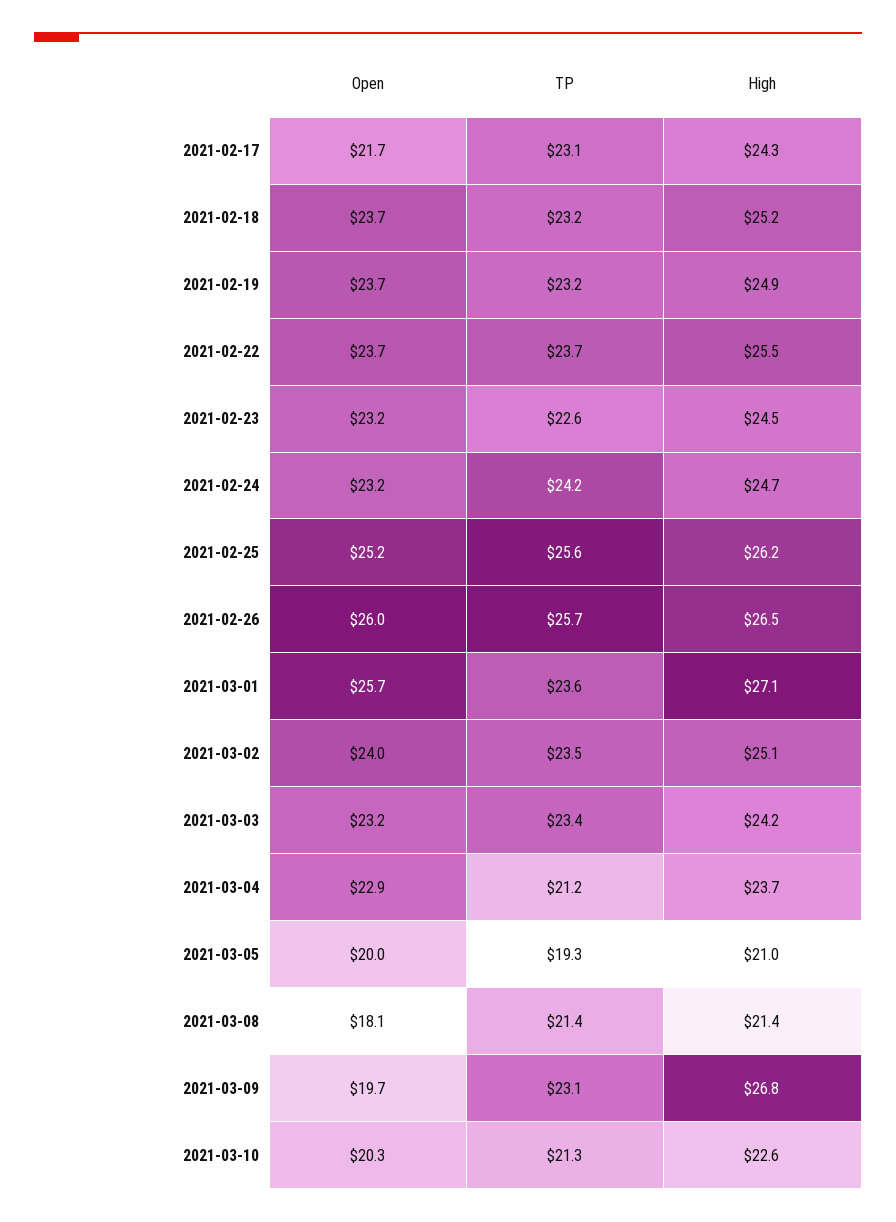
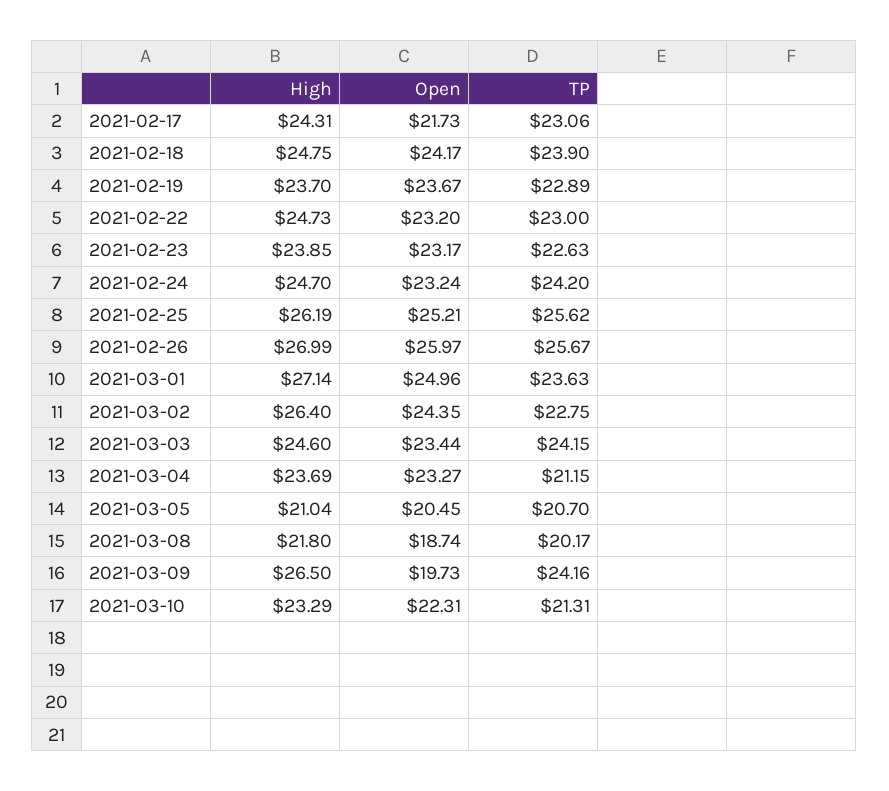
  {
    "Open": {
      "2021-02-17": 21.73,
-     "2021-02-18": 23.7,
+     "2021-02-18": 24.17,
      "2021-02-19": 23.67,
-     "2021-02-22": 23.7,
+     "2021-02-22": 23.2,
      "2021-02-23": 23.17,
      "2021-02-24": 23.24,
      "2021-02-25": 25.21,
      "2021-02-26": 25.97,
-     "2021-03-01": 25.7,
+     "2021-03-01": 24.96,
-     "2021-03-02": 24,
+     "2021-03-02": 24.35,
-     "2021-03-03": 23.2,
+     "2021-03-03": 23.44,
-     "2021-03-04": 22.9,
+     "2021-03-04": 23.27,
-     "2021-03-05": 20,
+     "2021-03-05": 20.45,
-     "2021-03-08": 18.1,
+     "2021-03-08": 18.74,
      "2021-03-09": 19.73,
-     "2021-03-10": 20.3
+     "2021-03-10": 22.31
    },
    "TP": {
      "2021-02-17": 23.06,
-     "2021-02-18": 23.2,
+     "2021-02-18": 23.9,
-     "2021-02-19": 23.2,
+     "2021-02-19": 22.89,
-     "2021-02-22": 23.7,
+     "2021-02-22": 23,
      "2021-02-23": 22.63,
      "2021-02-24": 24.2,
      "2021-02-25": 25.62,
      "2021-02-26": 25.67,
      "2021-03-01": 23.63,
-     "2021-03-02": 23.5,
+     "2021-03-02": 22.75,
-     "2021-03-03": 23.4,
+     "2021-03-03": 24.15,
      "2021-03-04": 21.15,
-     "2021-03-05": 19.3,
+     "2021-03-05": 20.7,
-     "2021-03-08": 21.4,
+     "2021-03-08": 20.17,
-     "2021-03-09": 23.1,
+     "2021-03-09": 24.16,
      "2021-03-10": 21.31
    },
    "High": {
      "2021-02-17": 24.31,
-     "2021-02-18": 25.2,
+     "2021-02-18": 24.75,
-     "2021-02-19": 24.9,
+     "2021-02-19": 23.7,
-     "2021-02-22": 25.5,
+     "2021-02-22": 24.73,
-     "2021-02-23": 24.5,
+     "2021-02-23": 23.85,
      "2021-02-24": 24.7,
      "2021-02-25": 26.19,
-     "2021-02-26": 26.5,
+     "2021-02-26": 26.99,
      "2021-03-01": 27.14,
-     "2021-03-02": 25.1,
+     "2021-03-02": 26.4,
-     "2021-03-03": 24.2,
+     "2021-03-03": 24.6,
      "2021-03-04": 23.69,
      "2021-03-05": 21.04,
-     "2021-03-08": 21.4,
+     "2021-03-08": 21.8,
-     "2021-03-09": 26.8,
+     "2021-03-09": 26.5,
-     "2021-03-10": 22.6
+     "2021-03-10": 23.29
    }
  }

